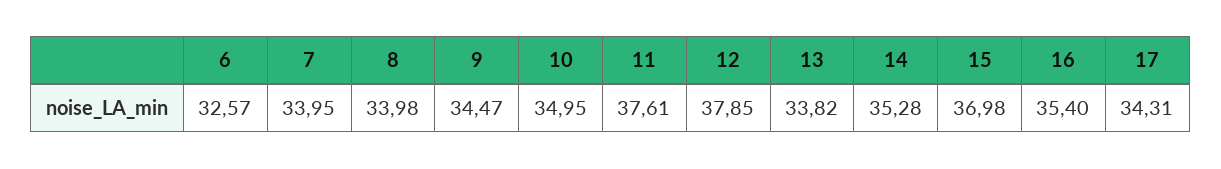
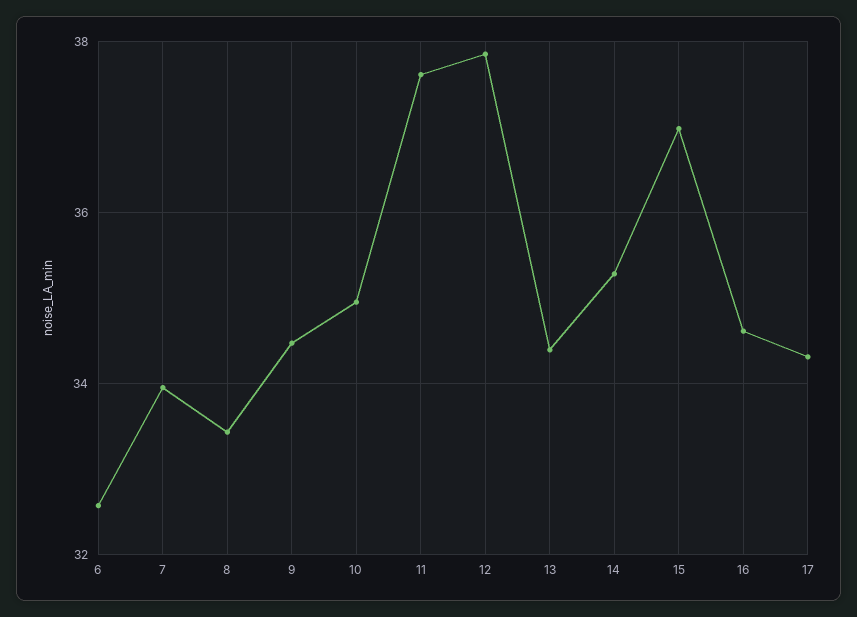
  {
    "6": 32.57,
    "7": 33.95,
-   "8": 33.98,
+   "8": 33.4,
    "9": 34.47,
    "10": 34.95,
    "11": 37.61,
    "12": 37.85,
-   "13": 33.82,
+   "13": 34.4,
    "14": 35.28,
    "15": 36.98,
-   "16": 35.4,
+   "16": 34.6,
    "17": 34.31
  }

